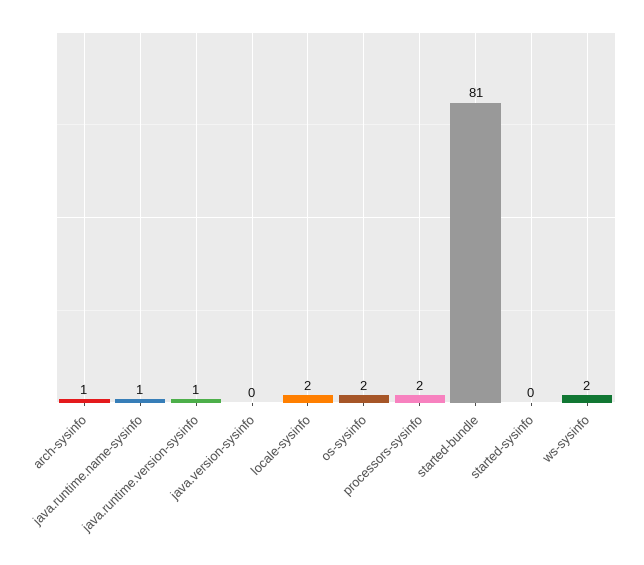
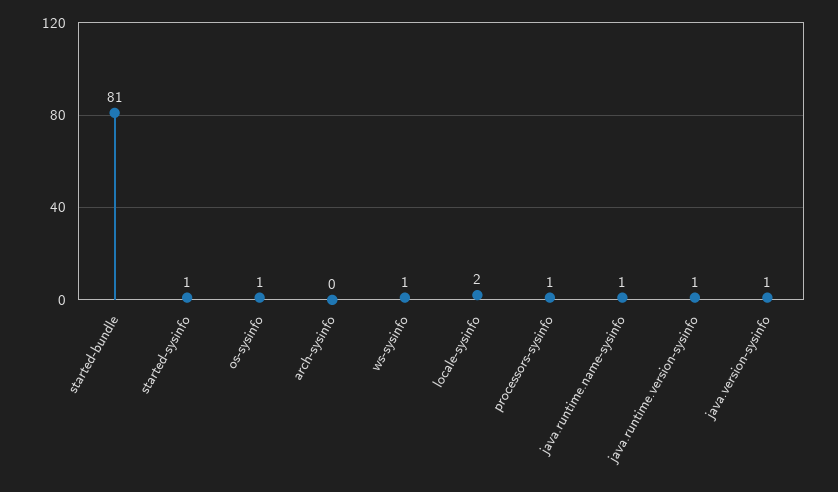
  {
-   "arch-sysinfo": 1,
+   "arch-sysinfo": 0,
    "java.runtime.name-sysinfo": 1,
    "java.runtime.version-sysinfo": 1,
-   "java.version-sysinfo": 0,
+   "java.version-sysinfo": 1,
    "locale-sysinfo": 2,
-   "os-sysinfo": 2,
+   "os-sysinfo": 1,
-   "processors-sysinfo": 2,
+   "processors-sysinfo": 1,
    "started-bundle": 81,
-   "started-sysinfo": 0,
+   "started-sysinfo": 1,
-   "ws-sysinfo": 2
+   "ws-sysinfo": 1
  }

